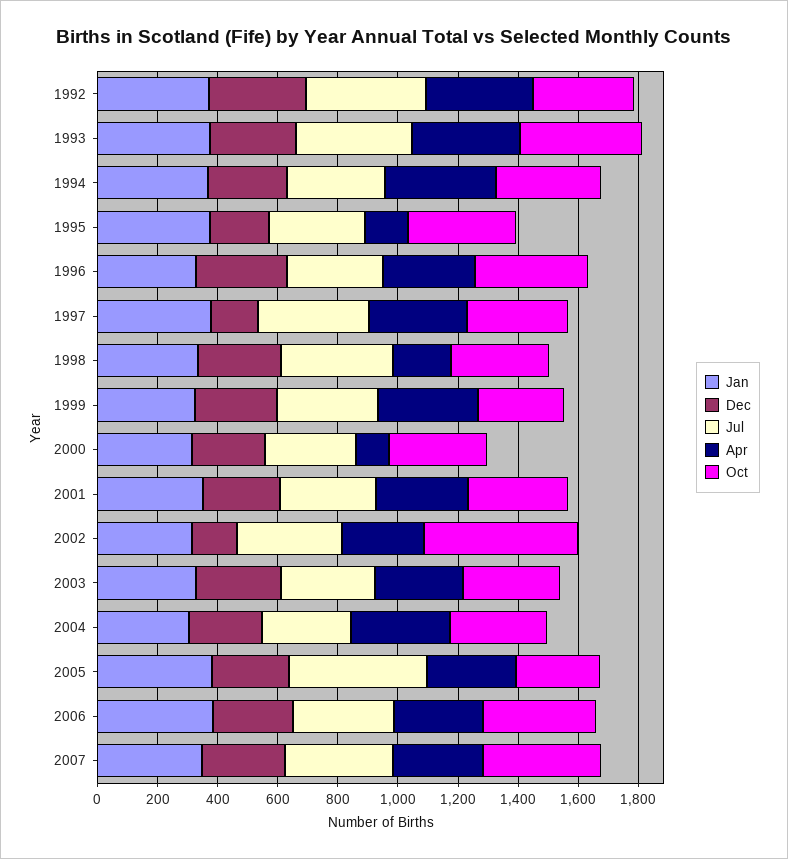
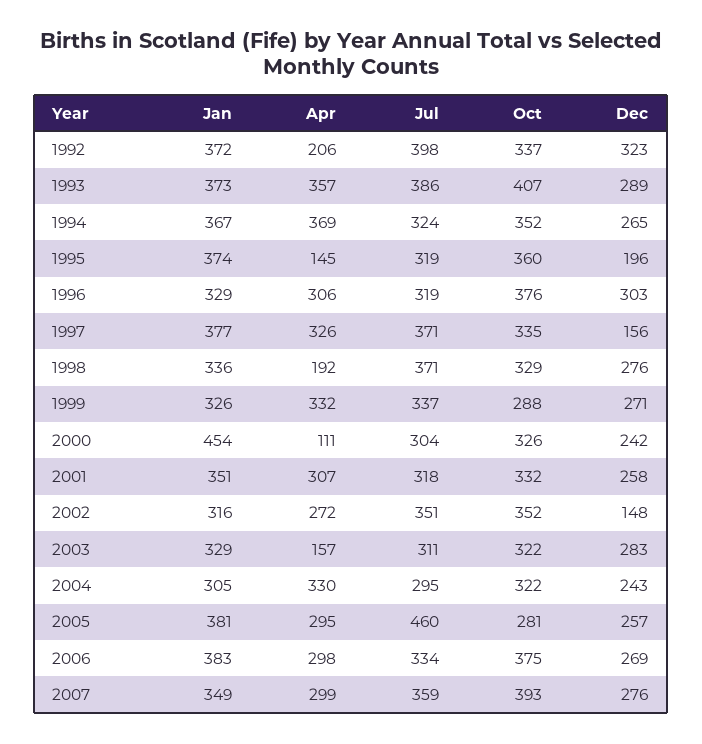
  {
    "Jan": {
      "1992": 372,
      "1993": 373,
      "1994": 367,
      "1995": 374,
      "1996": 329,
      "1997": 377,
      "1998": 336,
      "1999": 326,
-     "2000": 300,
+     "2000": 454,
      "2001": 351,
      "2002": 316,
      "2003": 329,
      "2004": 305,
      "2005": 381,
      "2006": 383,
      "2007": 349
    },
    "Dec": {
      "1992": 323,
      "1993": 289,
      "1994": 265,
      "1995": 196,
      "1996": 303,
      "1997": 156,
      "1998": 276,
      "1999": 271,
      "2000": 242,
      "2001": 258,
      "2002": 148,
      "2003": 283,
      "2004": 243,
      "2005": 257,
      "2006": 269,
      "2007": 276
    },
    "Jul": {
      "1992": 398,
      "1993": 386,
      "1994": 324,
      "1995": 319,
      "1996": 319,
      "1997": 371,
      "1998": 371,
      "1999": 337,
      "2000": 304,
      "2001": 318,
      "2002": 351,
      "2003": 311,
      "2004": 295,
      "2005": 460,
      "2006": 334,
      "2007": 359
    },
    "Apr": {
-     "1992": 350,
+     "1992": 206,
      "1993": 357,
      "1994": 369,
      "1995": 145,
      "1996": 306,
      "1997": 326,
      "1998": 192,
      "1999": 332,
      "2000": 111,
      "2001": 307,
      "2002": 272,
-     "2003": 300,
+     "2003": 157,
      "2004": 330,
      "2005": 295,
      "2006": 298,
      "2007": 299
    },
    "Oct": {
      "1992": 337,
      "1993": 407,
      "1994": 352,
      "1995": 360,
      "1996": 376,
      "1997": 335,
      "1998": 329,
      "1999": 288,
      "2000": 326,
      "2001": 332,
-     "2002": 500,
+     "2002": 352,
      "2003": 322,
      "2004": 322,
      "2005": 281,
      "2006": 375,
      "2007": 393
    }
  }

